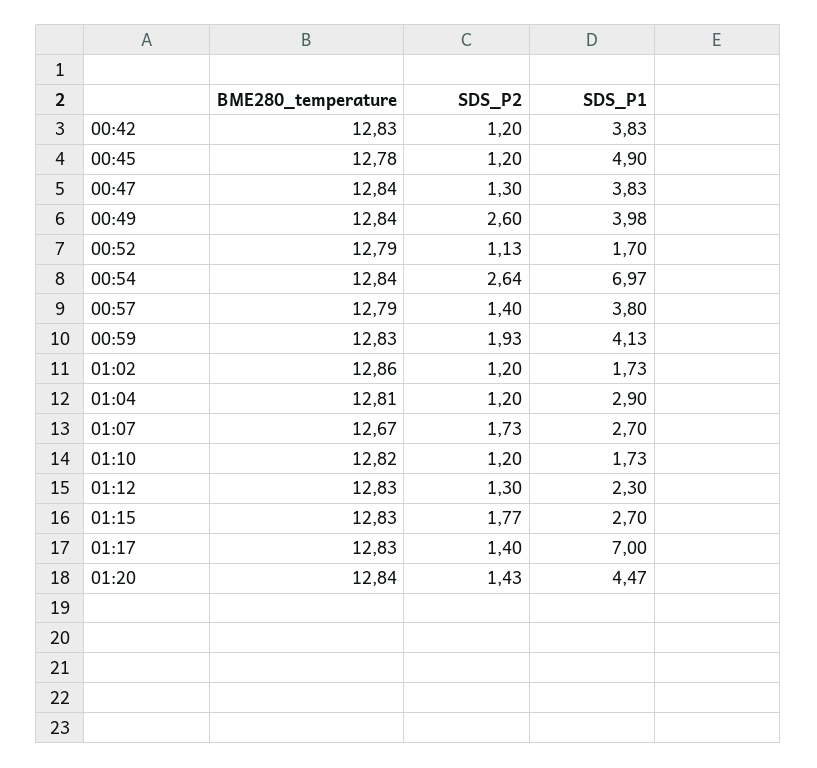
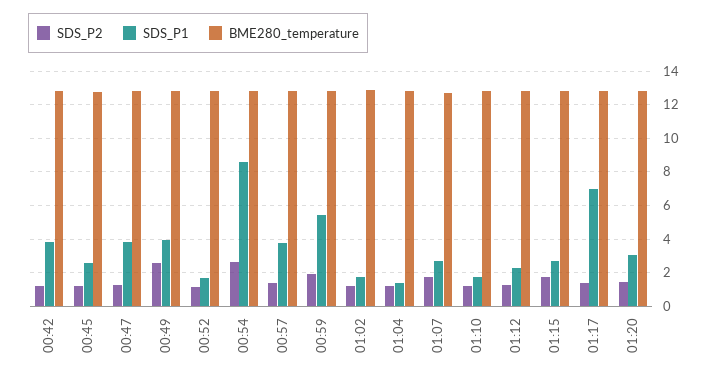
  {
    "BME280_temperature": {
      "00:42": 12.83,
      "00:45": 12.78,
      "00:47": 12.84,
      "00:49": 12.84,
      "00:52": 12.79,
      "00:54": 12.84,
      "00:57": 12.79,
      "00:59": 12.83,
      "01:02": 12.86,
      "01:04": 12.81,
      "01:07": 12.67,
      "01:10": 12.82,
      "01:12": 12.83,
      "01:15": 12.83,
      "01:17": 12.83,
      "01:20": 12.84
    },
    "SDS_P2": {
      "00:42": 1.2,
      "00:45": 1.2,
      "00:47": 1.3,
      "00:49": 2.6,
      "00:52": 1.13,
      "00:54": 2.64,
      "00:57": 1.4,
      "00:59": 1.93,
      "01:02": 1.2,
      "01:04": 1.2,
      "01:07": 1.73,
      "01:10": 1.2,
      "01:12": 1.3,
      "01:15": 1.77,
      "01:17": 1.4,
      "01:20": 1.43
    },
    "SDS_P1": {
      "00:42": 3.83,
-     "00:45": 4.9,
+     "00:45": 2.5,
      "00:47": 3.83,
      "00:49": 3.98,
      "00:52": 1.7,
-     "00:54": 6.97,
+     "00:54": 8.5,
      "00:57": 3.8,
-     "00:59": 4.13,
+     "00:59": 5.5,
      "01:02": 1.73,
-     "01:04": 2.9,
+     "01:04": 1.5,
      "01:07": 2.7,
      "01:10": 1.73,
      "01:12": 2.3,
      "01:15": 2.7,
      "01:17": 7,
-     "01:20": 4.47
+     "01:20": 3
    }
  }

